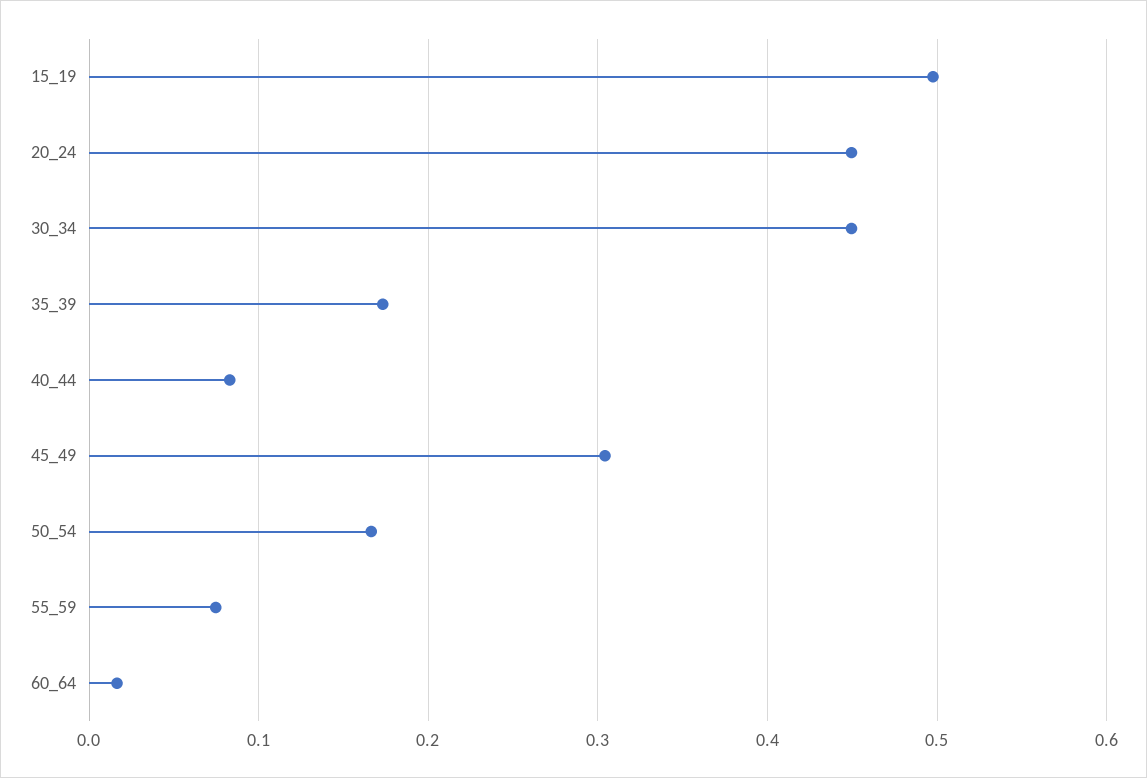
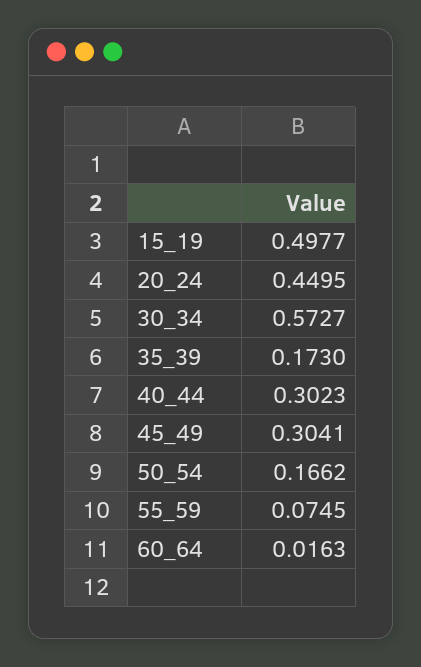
  {
    "15_19": 0.4977,
    "20_24": 0.4495,
-   "30_34": 0.45,
+   "30_34": 0.5727,
    "35_39": 0.173,
-   "40_44": 0.08,
+   "40_44": 0.3023,
    "45_49": 0.3041,
    "50_54": 0.1662,
    "55_59": 0.0745,
    "60_64": 0.0163
  }

